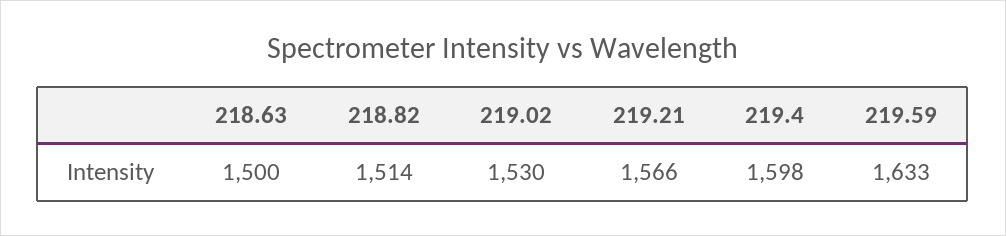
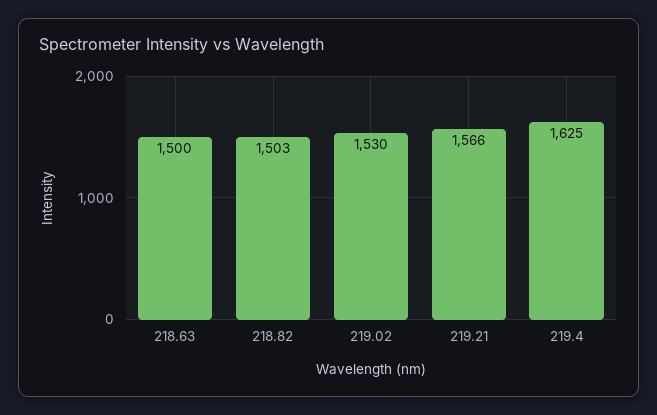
  {
    "218.63": 1500,
-   "218.82": 1514,
+   "218.82": 1503,
    "219.02": 1530,
    "219.21": 1566,
-   "219.4": 1598,
+   "219.4": 1625
-   "219.59": 1633
  }

